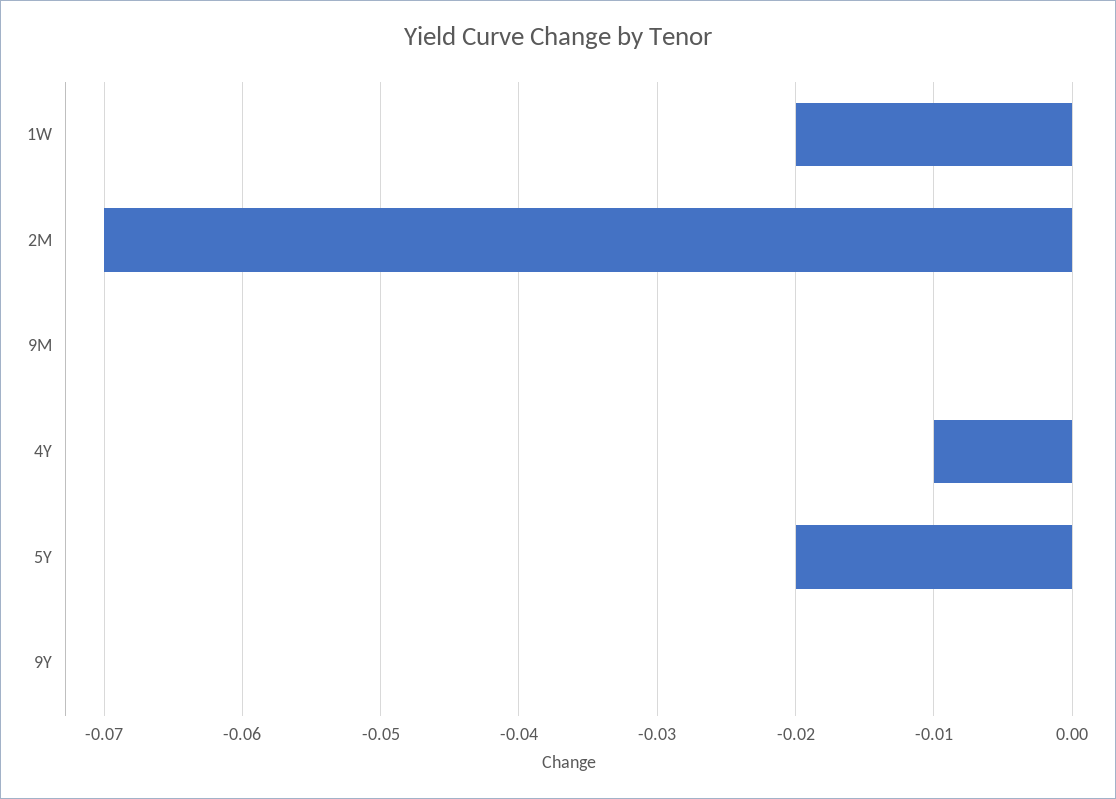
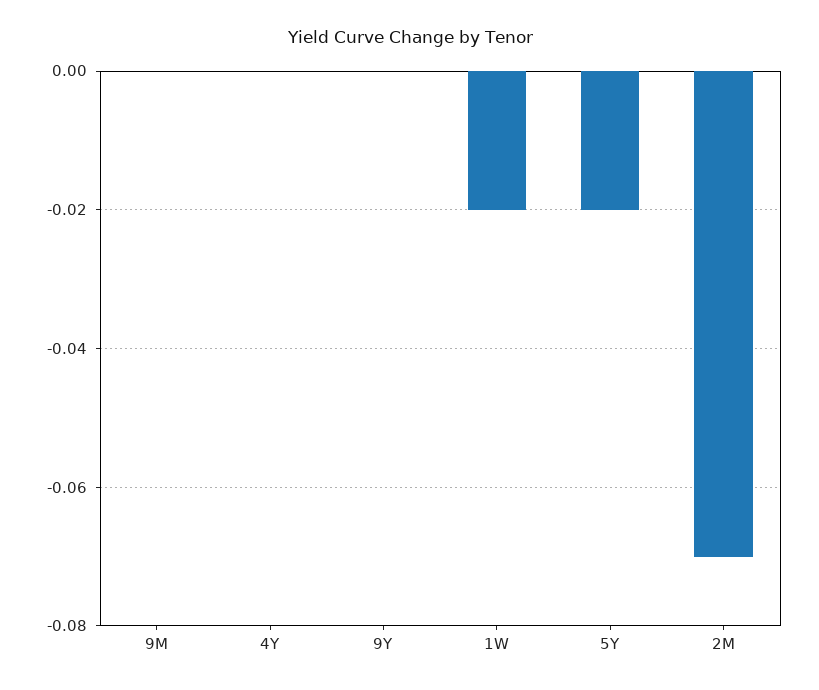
  {
    "1W": -0.02,
    "2M": -0.07,
    "9M": 0,
-   "4Y": -0.01,
+   "4Y": 0,
    "5Y": -0.02,
    "9Y": 0
  }

